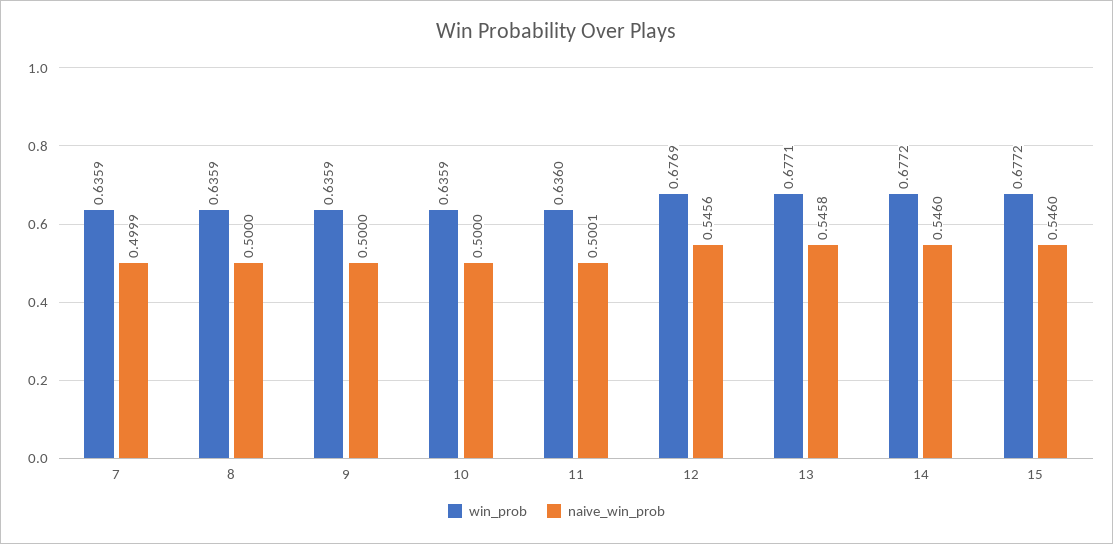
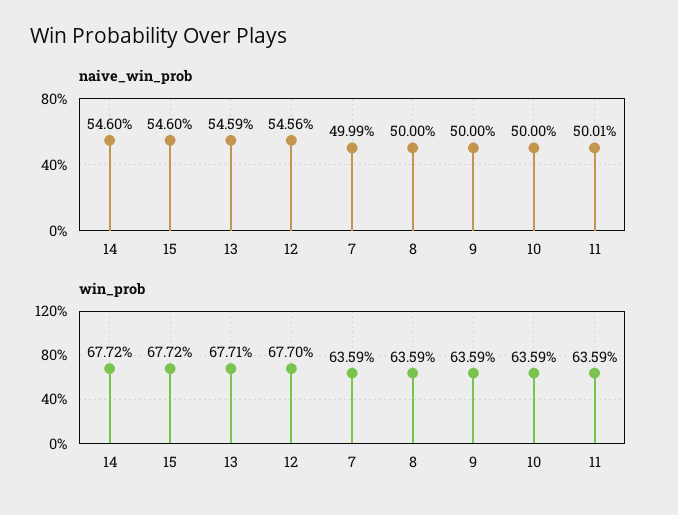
  {
    "win_prob": {
      "7": 0.6359,
      "8": 0.6359,
      "9": 0.6359,
      "10": 0.6359,
-     "11": 0.636,
+     "11": 0.6359,
-     "12": 0.6769,
+     "12": 0.677,
      "13": 0.6771,
      "14": 0.6772,
      "15": 0.6772
    },
    "naive_win_prob": {
      "7": 0.4999,
      "8": 0.5,
      "9": 0.5,
      "10": 0.5,
      "11": 0.5001,
      "12": 0.5456,
-     "13": 0.5458,
+     "13": 0.5459,
      "14": 0.546,
      "15": 0.546
    }
  }

